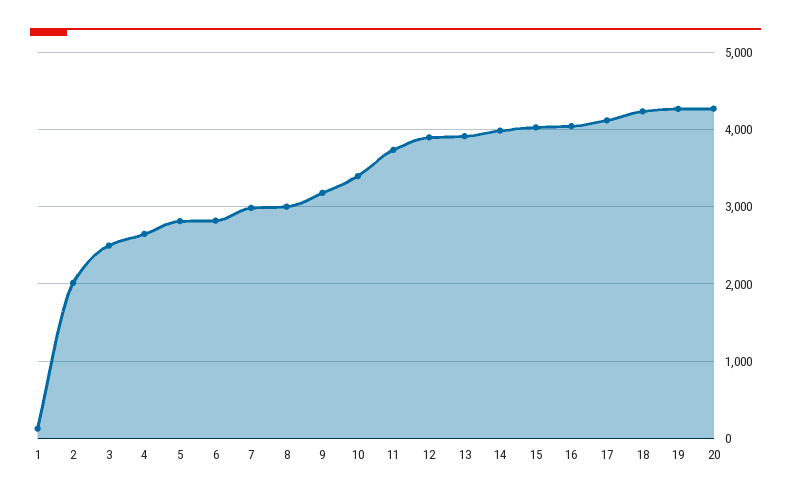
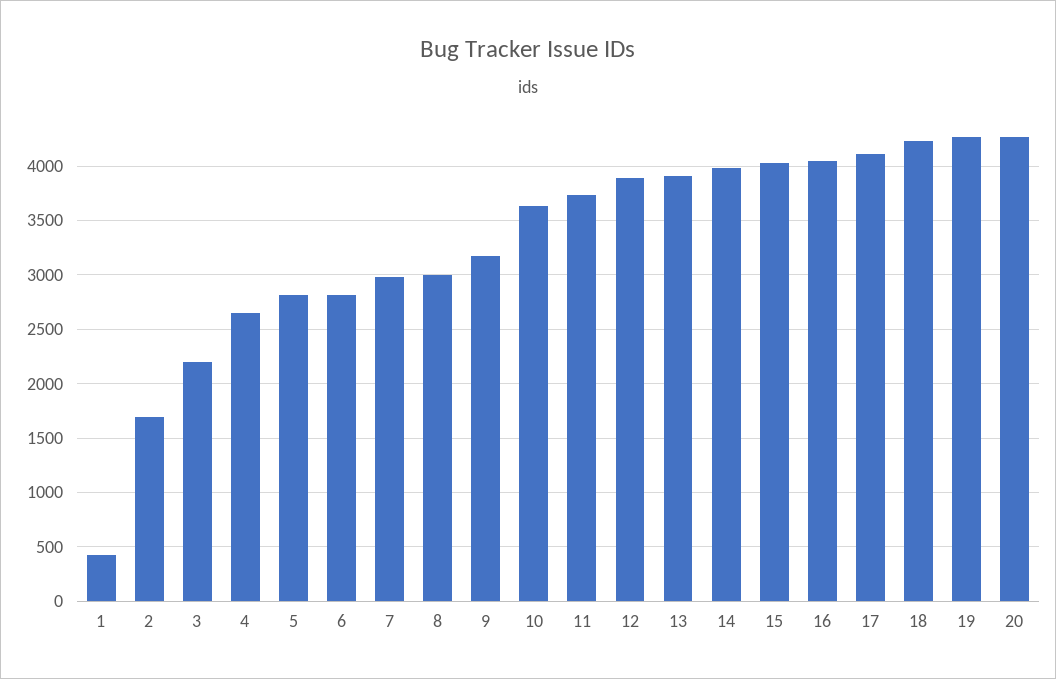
  {
-   "1": 100,
+   "1": 400,
-   "2": 2000,
+   "2": 1700,
-   "3": 2500,
+   "3": 2200,
    "4": 2600,
    "5": 2800,
    "6": 2800,
    "7": 3000,
    "8": 3000,
    "9": 3200,
-   "10": 3400,
+   "10": 3600,
    "11": 3700,
    "12": 3900,
    "13": 3900,
    "14": 4000,
    "15": 4000,
    "16": 4000,
    "17": 4100,
    "18": 4200,
    "19": 4300,
    "20": 4300
  }

